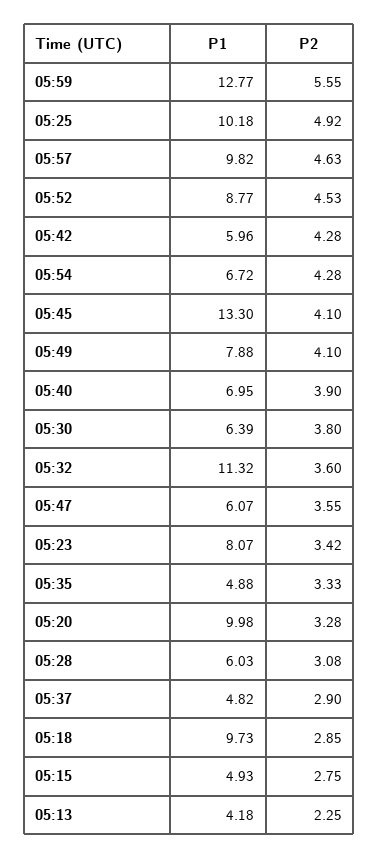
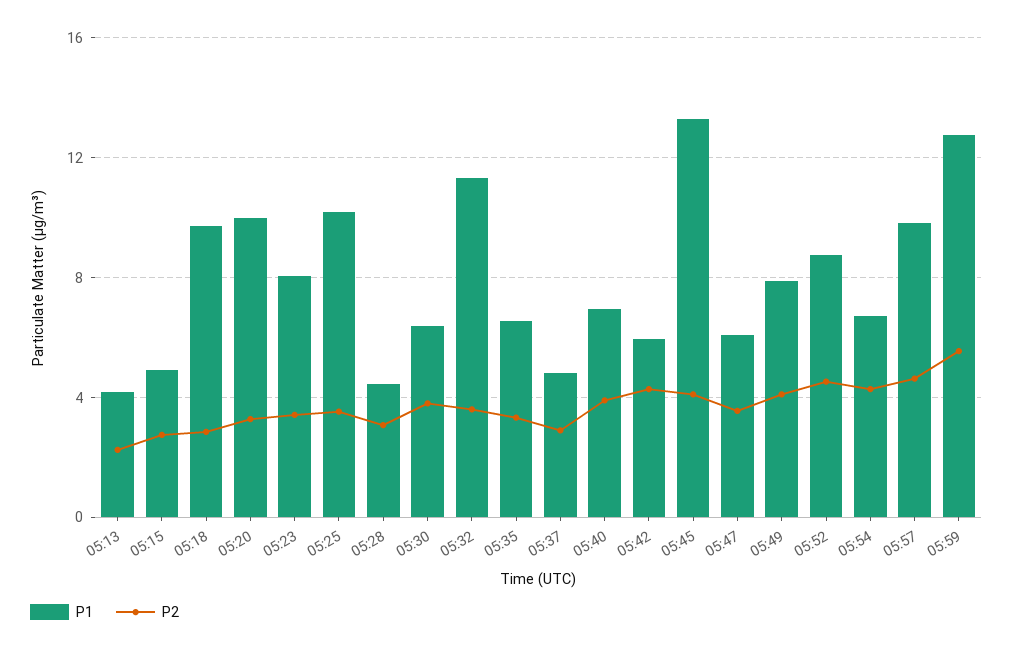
  {
    "P1": {
      "05:59": 12.77,
      "05:25": 10.18,
      "05:57": 9.82,
      "05:52": 8.77,
      "05:42": 5.96,
      "05:54": 6.72,
      "05:45": 13.3,
      "05:49": 7.88,
      "05:40": 6.95,
      "05:30": 6.39,
      "05:32": 11.32,
      "05:47": 6.07,
      "05:23": 8.07,
-     "05:35": 4.88,
+     "05:35": 6.5,
      "05:20": 9.98,
-     "05:28": 6.03,
+     "05:28": 4.5,
      "05:37": 4.82,
      "05:18": 9.73,
      "05:15": 4.93,
      "05:13": 4.18
    },
    "P2": {
      "05:59": 5.55,
-     "05:25": 4.92,
+     "05:25": 3.5,
      "05:57": 4.63,
      "05:52": 4.53,
      "05:42": 4.28,
      "05:54": 4.28,
      "05:45": 4.1,
      "05:49": 4.1,
      "05:40": 3.9,
      "05:30": 3.8,
      "05:32": 3.6,
      "05:47": 3.55,
      "05:23": 3.42,
      "05:35": 3.33,
      "05:20": 3.28,
      "05:28": 3.08,
      "05:37": 2.9,
      "05:18": 2.85,
      "05:15": 2.75,
      "05:13": 2.25
    }
  }

